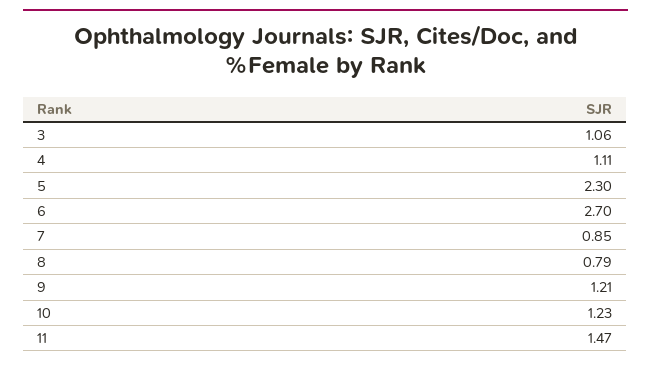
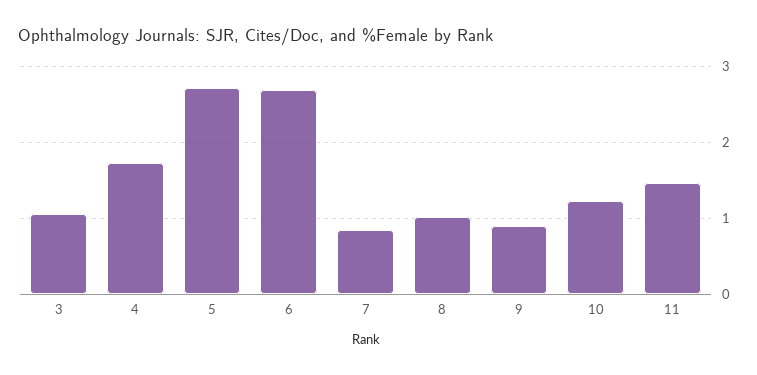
  {
    "3": 1.06,
-   "4": 1.11,
+   "4": 1.7,
-   "5": 2.3,
+   "5": 2.7,
    "6": 2.7,
    "7": 0.85,
-   "8": 0.79,
+   "8": 1,
-   "9": 1.21,
+   "9": 0.9,
    "10": 1.23,
    "11": 1.47
  }

